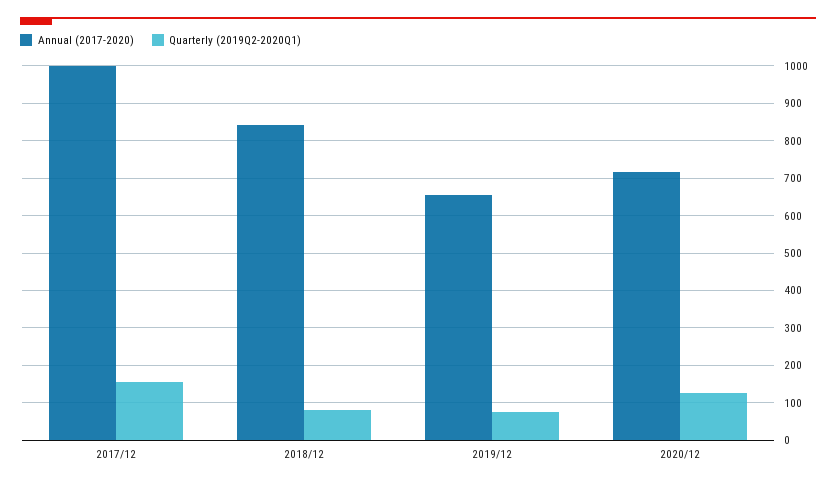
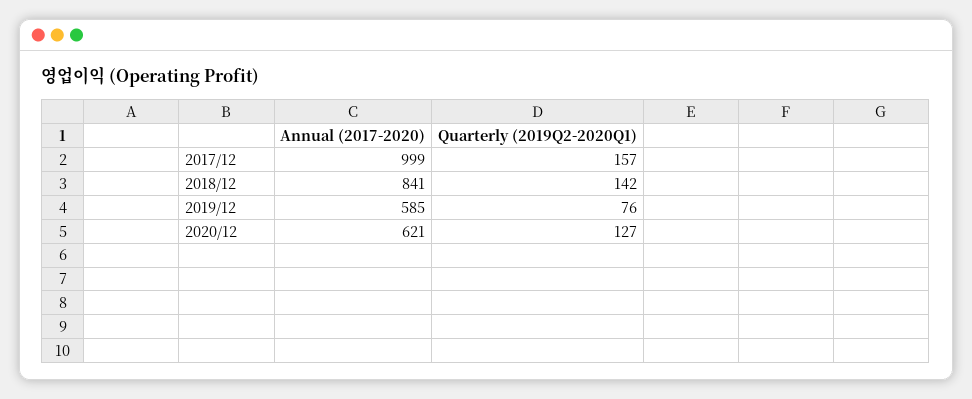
  {
    "Annual (2017-2020)": {
      "2017/12": 999,
      "2018/12": 841,
-     "2019/12": 660,
+     "2019/12": 585,
-     "2020/12": 720
+     "2020/12": 621
    },
    "Quarterly (2019Q2-2020Q1)": {
      "2017/12": 157,
-     "2018/12": 80,
+     "2018/12": 142,
      "2019/12": 76,
      "2020/12": 127
    }
  }

